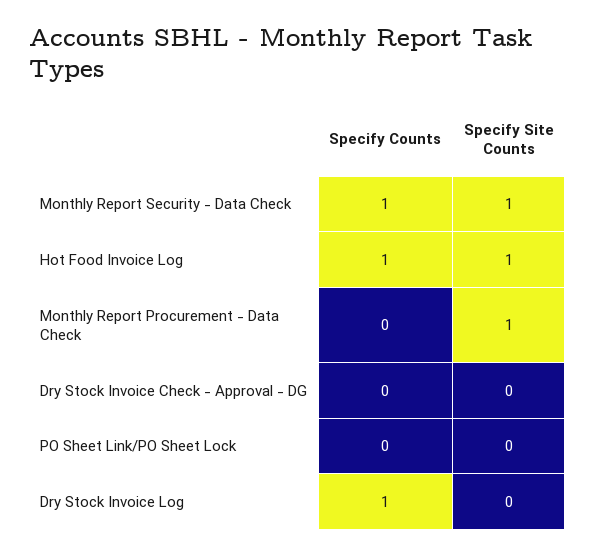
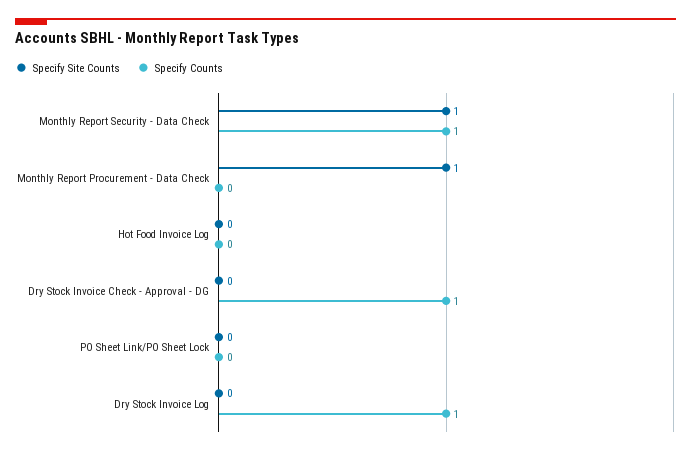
  {
    "Specify Counts": {
      "Monthly Report Security - Data Check": 1,
-     "Hot Food Invoice Log": 1,
+     "Hot Food Invoice Log": 0,
      "Monthly Report Procurement - Data Check": 0,
-     "Dry Stock Invoice Check - Approval - DG": 0,
+     "Dry Stock Invoice Check - Approval - DG": 1,
      "PO Sheet Link/PO Sheet Lock": 0,
      "Dry Stock Invoice Log": 1
    },
    "Specify Site Counts": {
      "Monthly Report Security - Data Check": 1,
-     "Hot Food Invoice Log": 1,
+     "Hot Food Invoice Log": 0,
      "Monthly Report Procurement - Data Check": 1,
      "Dry Stock Invoice Check - Approval - DG": 0,
      "PO Sheet Link/PO Sheet Lock": 0,
      "Dry Stock Invoice Log": 0
    }
  }

